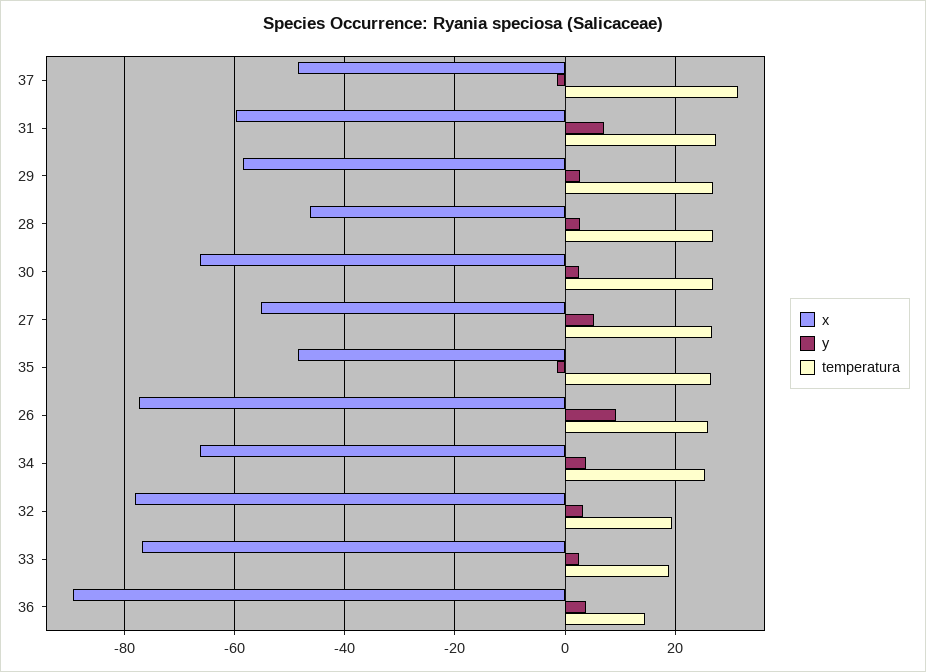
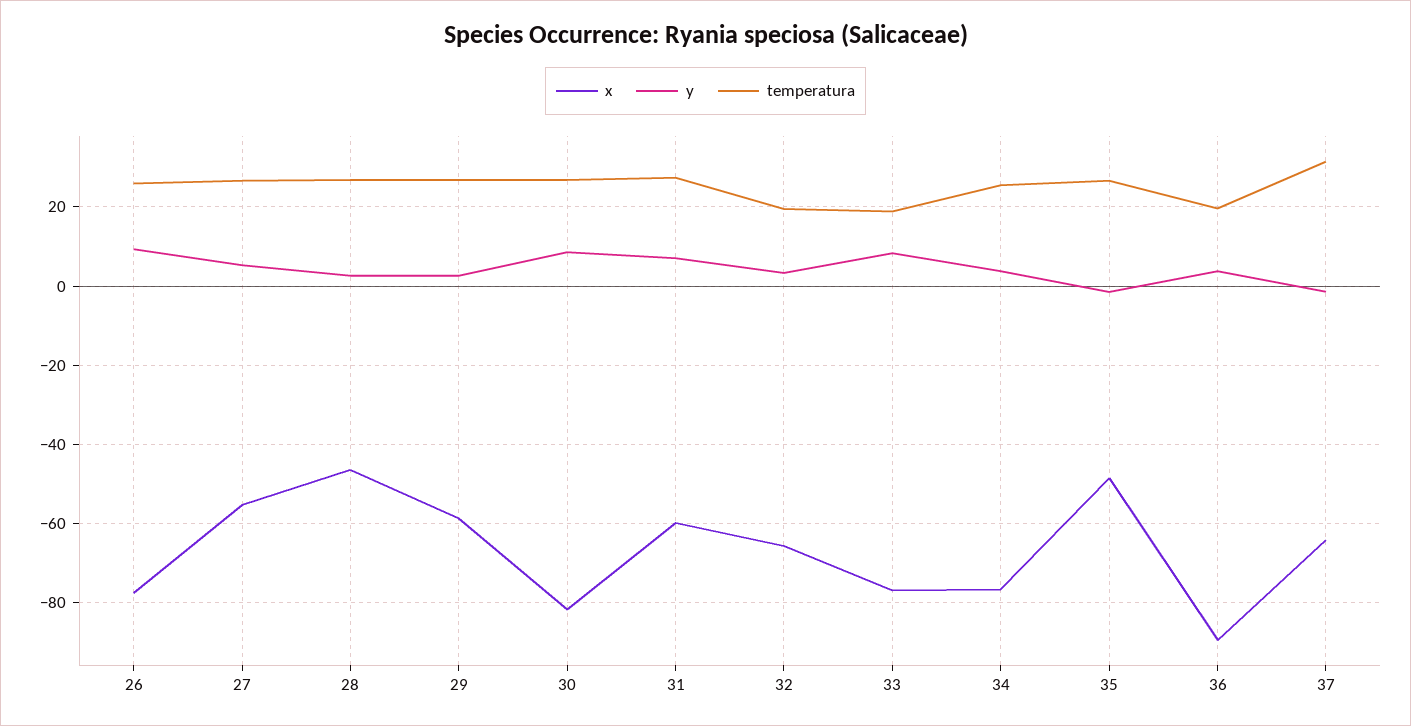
  {
    "x": {
-     "37": -48,
+     "37": -64,
      "31": -60,
      "29": -58,
      "28": -46,
-     "30": -66,
+     "30": -82,
      "27": -56,
      "35": -48,
      "26": -78,
-     "34": -66,
+     "34": -76,
-     "32": -78,
+     "32": -66,
      "33": -76,
      "36": -90
    },
    "y": {
      "37": -2,
      "31": 8,
      "29": 2,
      "28": 2,
-     "30": 2,
+     "30": 8,
      "27": 6,
      "35": -2,
      "26": 10,
      "34": 4,
      "32": 4,
-     "33": 2,
+     "33": 8,
      "36": 4
    },
    "temperatura": {
      "37": 32,
      "31": 28,
      "29": 26,
      "28": 26,
      "30": 26,
      "27": 26,
      "35": 26,
      "26": 26,
      "34": 26,
      "32": 20,
      "33": 18,
-     "36": 14
+     "36": 20
    }
  }

